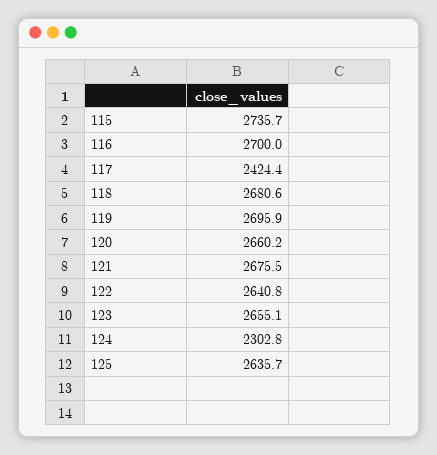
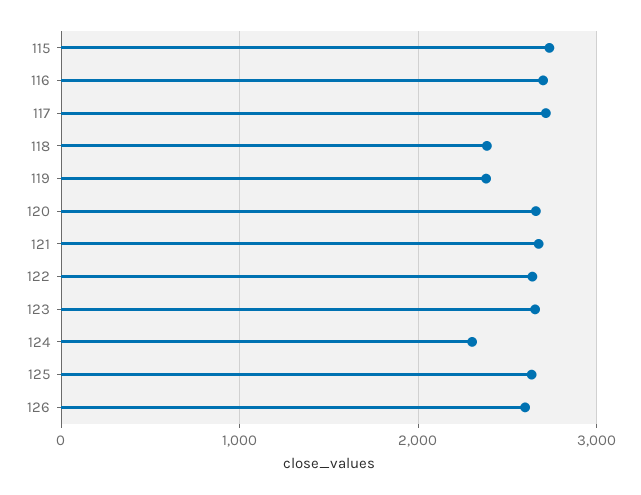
  {
    "115": 2735.7,
    "116": 2700,
-   "117": 2424.4,
+   "117": 2700,
-   "118": 2680.6,
+   "118": 2400,
-   "119": 2695.9,
+   "119": 2400,
    "120": 2660.2,
    "121": 2675.5,
    "122": 2640.8,
    "123": 2655.1,
    "124": 2302.8,
-   "125": 2635.7
+   "125": 2635.7,
+   "126": 2600
  }

